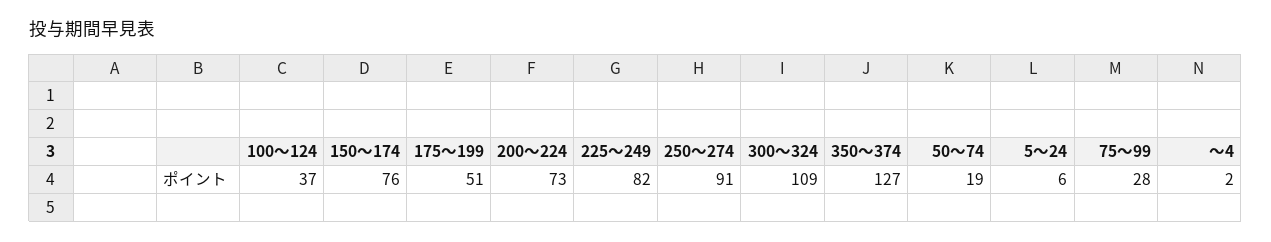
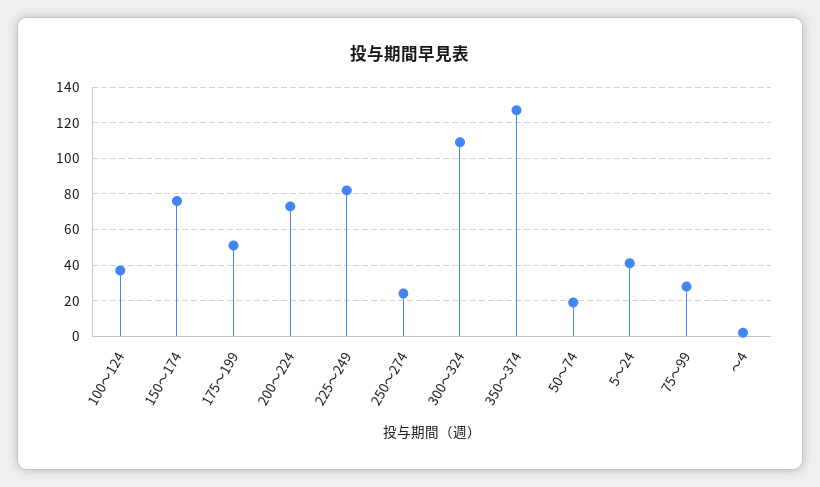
  {
    "100～124": 37,
    "150～174": 76,
    "175～199": 51,
    "200～224": 73,
    "225～249": 82,
-   "250～274": 91,
+   "250～274": 25,
    "300～324": 109,
    "350～374": 127,
    "50～74": 19,
-   "5～24": 6,
+   "5～24": 40,
    "75～99": 28,
    "～4": 2
  }

